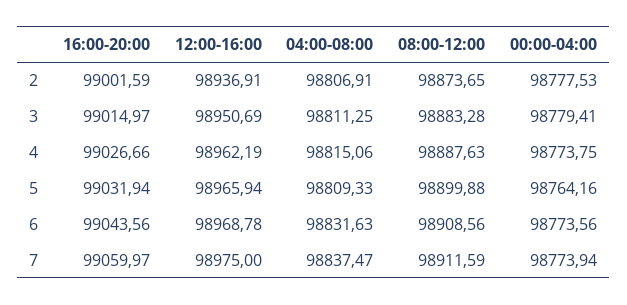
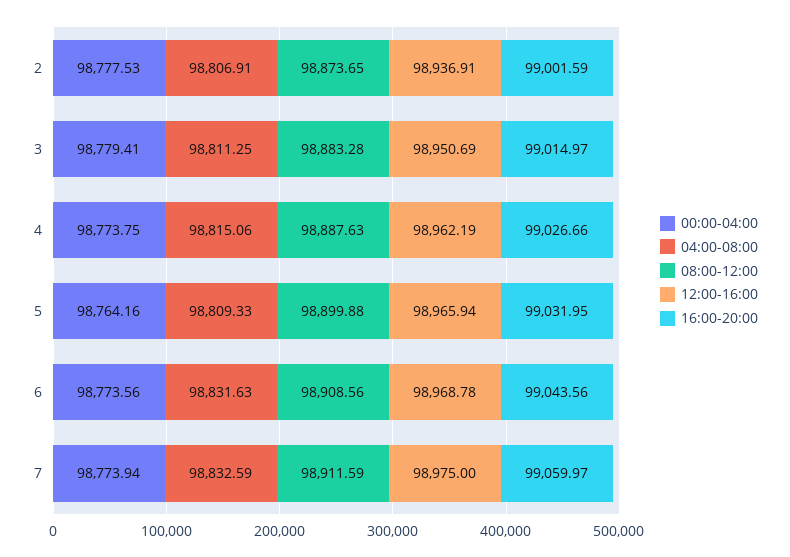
  {
    "16:00-20:00": {
      "2": 99001.59,
      "3": 99014.97,
      "4": 99026.66,
-     "5": 99031.94,
+     "5": 99031.95,
      "6": 99043.56,
      "7": 99059.97
    },
    "12:00-16:00": {
      "2": 98936.91,
      "3": 98950.69,
      "4": 98962.19,
      "5": 98965.94,
      "6": 98968.78,
      "7": 98975
    },
    "04:00-08:00": {
      "2": 98806.91,
      "3": 98811.25,
      "4": 98815.06,
      "5": 98809.33,
      "6": 98831.63,
-     "7": 98837.47
+     "7": 98832.59
    },
    "08:00-12:00": {
      "2": 98873.65,
      "3": 98883.28,
      "4": 98887.63,
      "5": 98899.88,
      "6": 98908.56,
      "7": 98911.59
    },
    "00:00-04:00": {
      "2": 98777.53,
      "3": 98779.41,
      "4": 98773.75,
      "5": 98764.16,
      "6": 98773.56,
      "7": 98773.94
    }
  }

